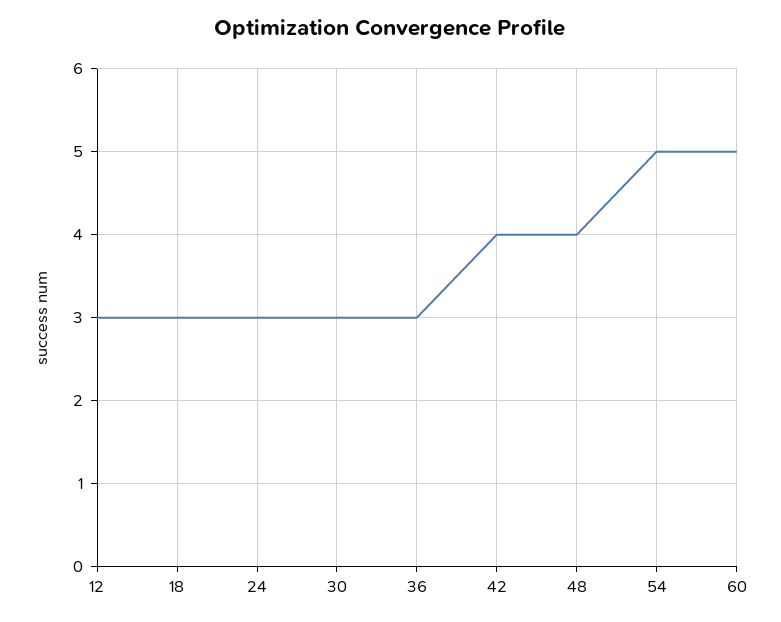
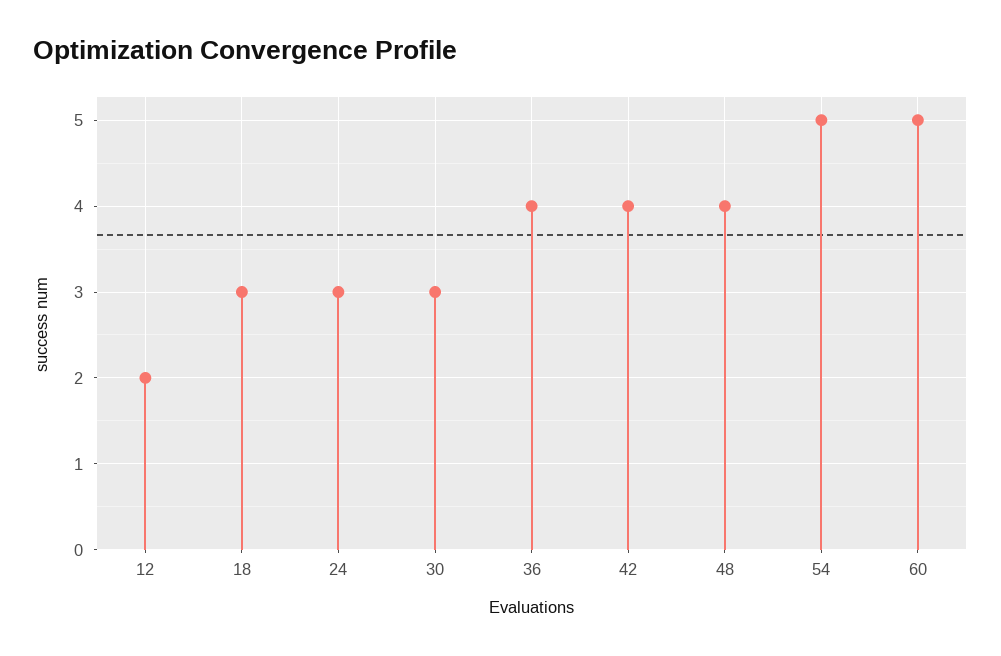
  {
-   "12": 3,
+   "12": 2,
    "18": 3,
    "24": 3,
    "30": 3,
-   "36": 3,
+   "36": 4,
    "42": 4,
    "48": 4,
    "54": 5,
    "60": 5
  }

